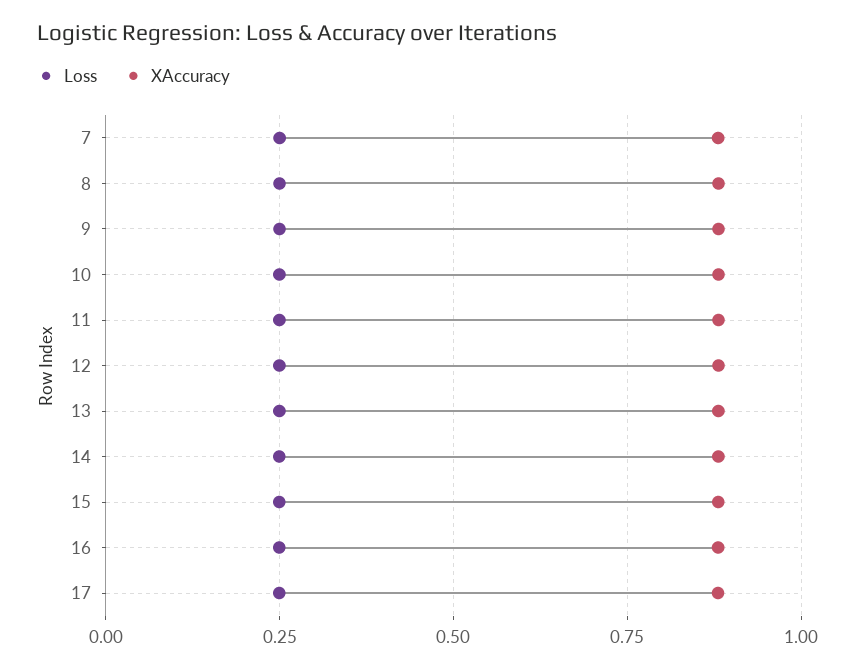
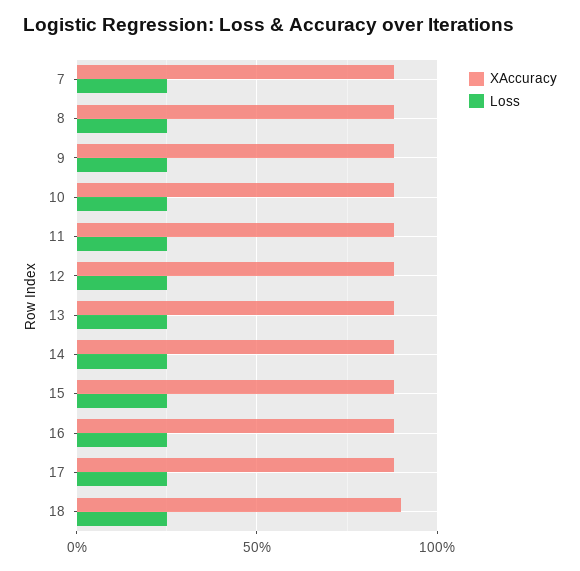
  {
    "Loss": {
      "7": 0.25,
      "8": 0.25,
      "9": 0.25,
      "10": 0.25,
      "11": 0.25,
      "12": 0.25,
      "13": 0.25,
      "14": 0.25,
      "15": 0.25,
      "16": 0.25,
-     "17": 0.25
+     "17": 0.25,
+     "18": 0.25
    },
    "XAccuracy": {
      "7": 0.875,
      "8": 0.875,
      "9": 0.875,
      "10": 0.875,
      "11": 0.875,
      "12": 0.875,
      "13": 0.875,
      "14": 0.875,
      "15": 0.875,
      "16": 0.875,
-     "17": 0.875
+     "17": 0.875,
+     "18": 0.9
    }
  }

